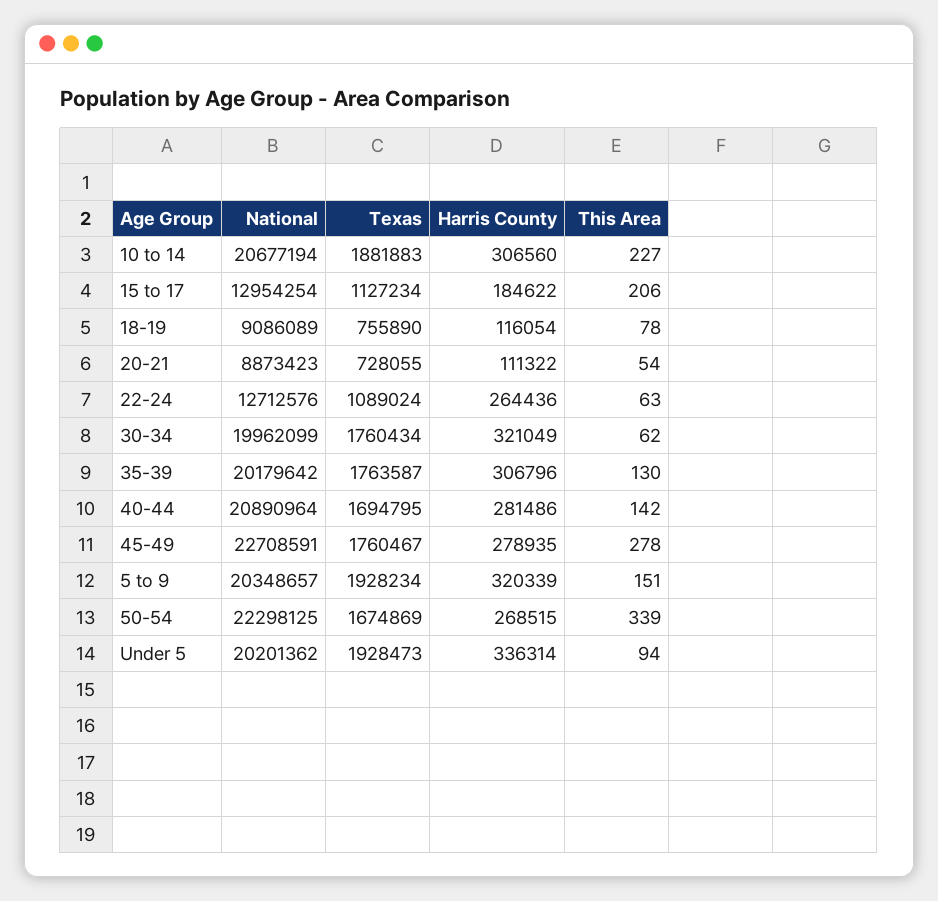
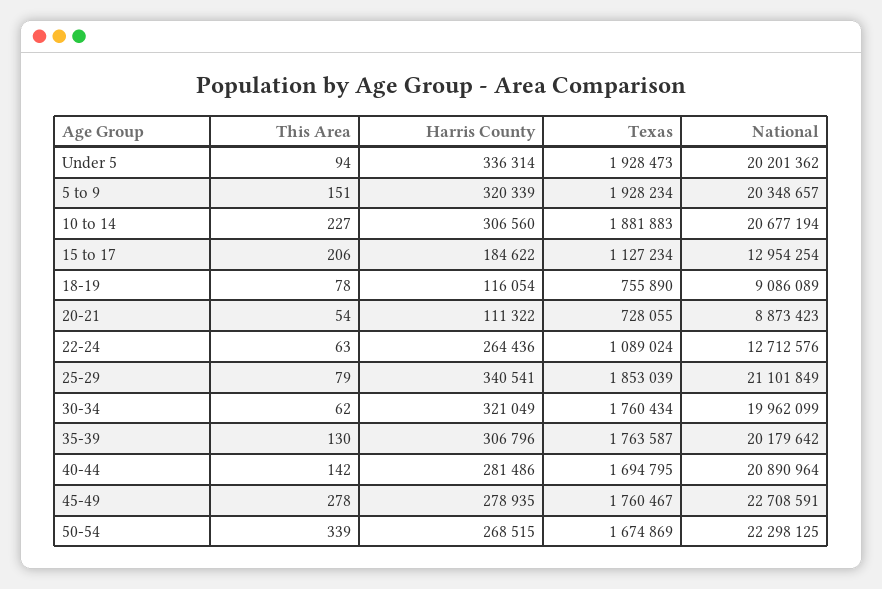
  {
    "National": {
      "10 to 14": 20677194,
      "15 to 17": 12954254,
      "18-19": 9086089,
      "20-21": 8873423,
      "22-24": 12712576,
      "30-34": 19962099,
      "35-39": 20179642,
      "40-44": 20890964,
      "45-49": 22708591,
      "5 to 9": 20348657,
      "50-54": 22298125,
-     "Under 5": 20201362
+     "Under 5": 20201362,
+     "25-29": 21101849
    },
    "Texas": {
      "10 to 14": 1881883,
      "15 to 17": 1127234,
      "18-19": 755890,
      "20-21": 728055,
      "22-24": 1089024,
      "30-34": 1760434,
      "35-39": 1763587,
      "40-44": 1694795,
      "45-49": 1760467,
      "5 to 9": 1928234,
      "50-54": 1674869,
-     "Under 5": 1928473
+     "Under 5": 1928473,
+     "25-29": 1853039
    },
    "Harris County": {
      "10 to 14": 306560,
      "15 to 17": 184622,
      "18-19": 116054,
      "20-21": 111322,
      "22-24": 264436,
      "30-34": 321049,
      "35-39": 306796,
      "40-44": 281486,
      "45-49": 278935,
      "5 to 9": 320339,
      "50-54": 268515,
-     "Under 5": 336314
+     "Under 5": 336314,
+     "25-29": 340541
    },
    "This Area": {
      "10 to 14": 227,
      "15 to 17": 206,
      "18-19": 78,
      "20-21": 54,
      "22-24": 63,
      "30-34": 62,
      "35-39": 130,
      "40-44": 142,
      "45-49": 278,
      "5 to 9": 151,
      "50-54": 339,
-     "Under 5": 94
+     "Under 5": 94,
+     "25-29": 79
    }
  }

